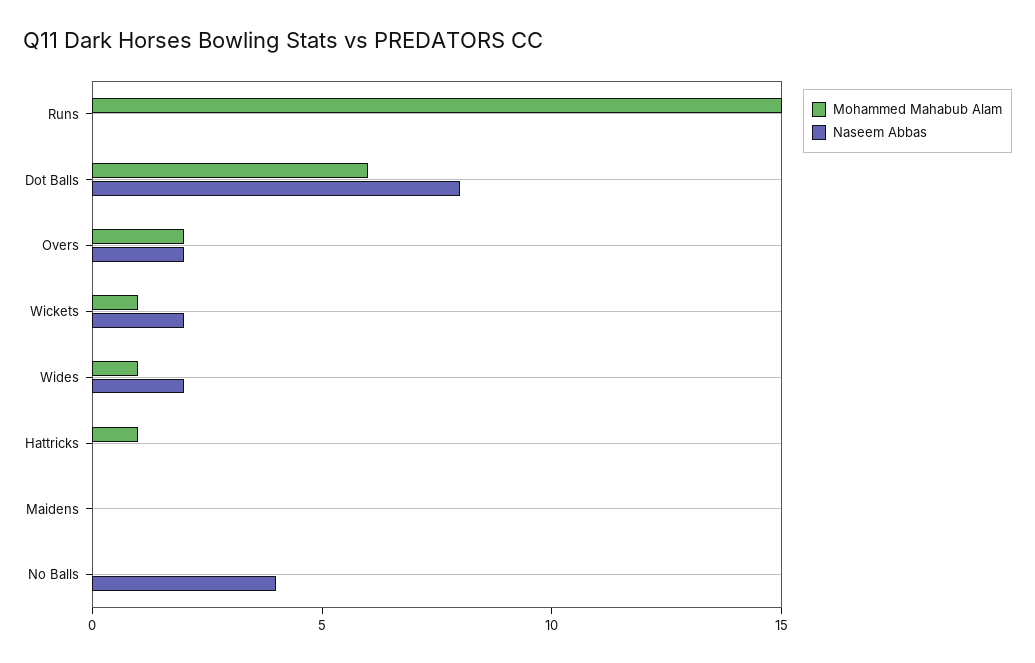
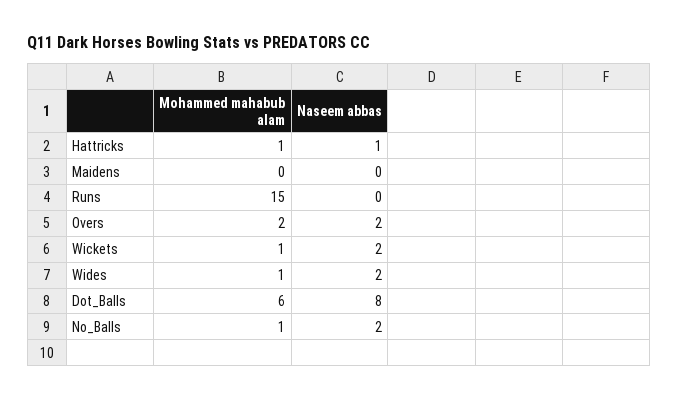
  {
    "Mohammed Mahabub Alam": {
      "Runs": 15,
      "Dot Balls": 6,
      "Overs": 2,
      "Wickets": 1,
      "Wides": 1,
      "Hattricks": 1,
      "Maidens": 0,
-     "No Balls": 0
+     "No Balls": 1
    },
    "Naseem Abbas": {
      "Runs": 0,
      "Dot Balls": 8,
      "Overs": 2,
      "Wickets": 2,
      "Wides": 2,
-     "Hattricks": 0,
+     "Hattricks": 1,
      "Maidens": 0,
-     "No Balls": 4
+     "No Balls": 2
    }
  }

